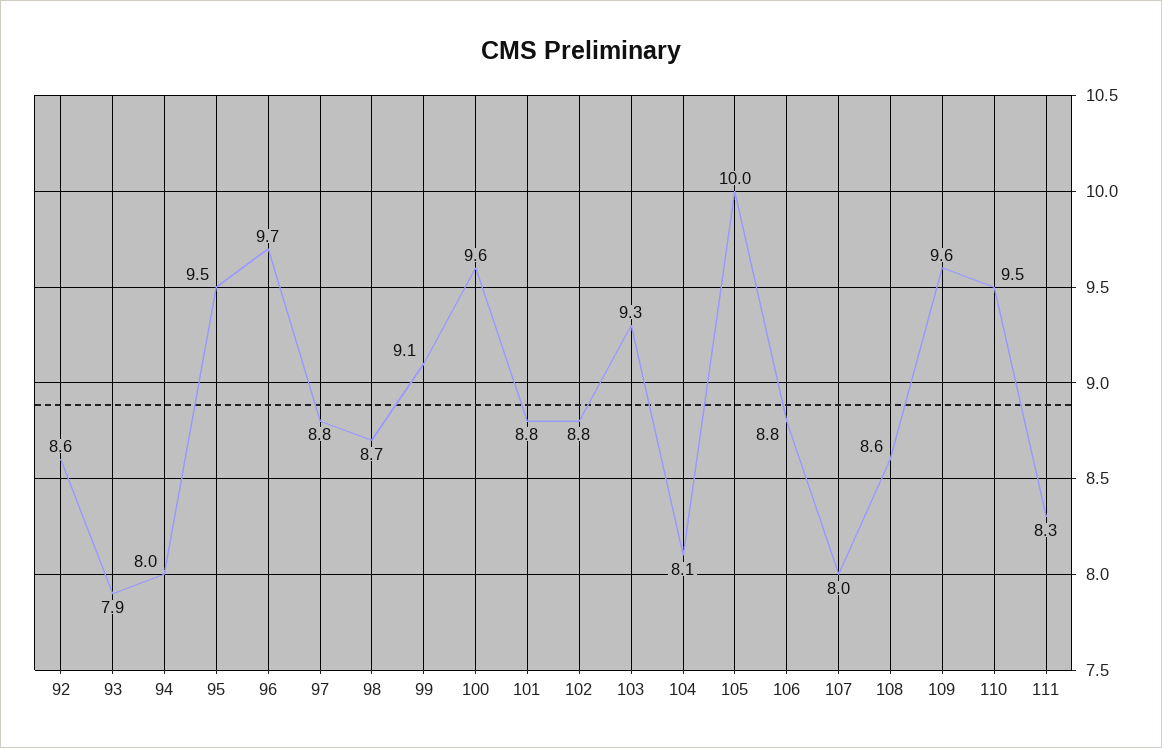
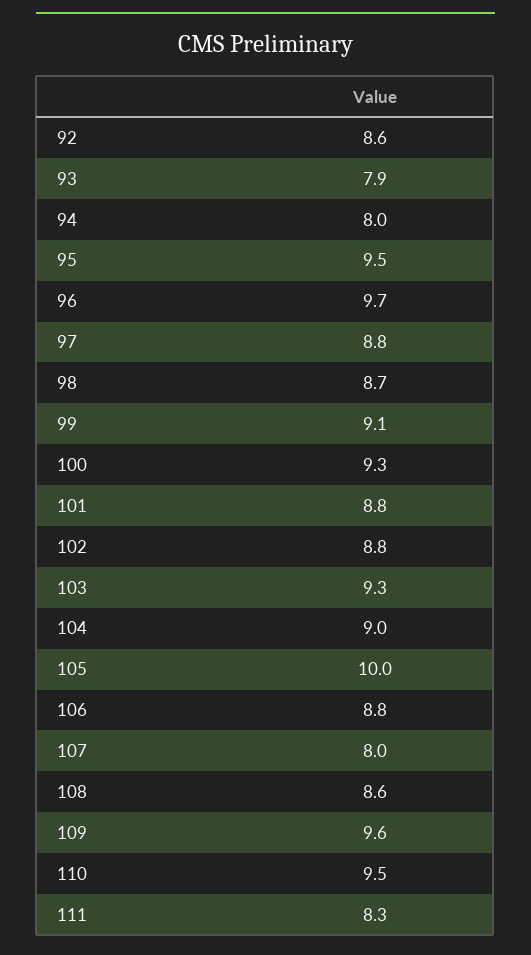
  {
    "92": 8.6,
    "93": 7.9,
    "94": 8,
    "95": 9.5,
    "96": 9.7,
    "97": 8.8,
    "98": 8.7,
    "99": 9.1,
-   "100": 9.6,
+   "100": 9.3,
    "101": 8.8,
    "102": 8.8,
    "103": 9.3,
-   "104": 8.1,
+   "104": 9,
    "105": 10,
    "106": 8.8,
    "107": 8,
    "108": 8.6,
    "109": 9.6,
    "110": 9.5,
    "111": 8.3
  }

